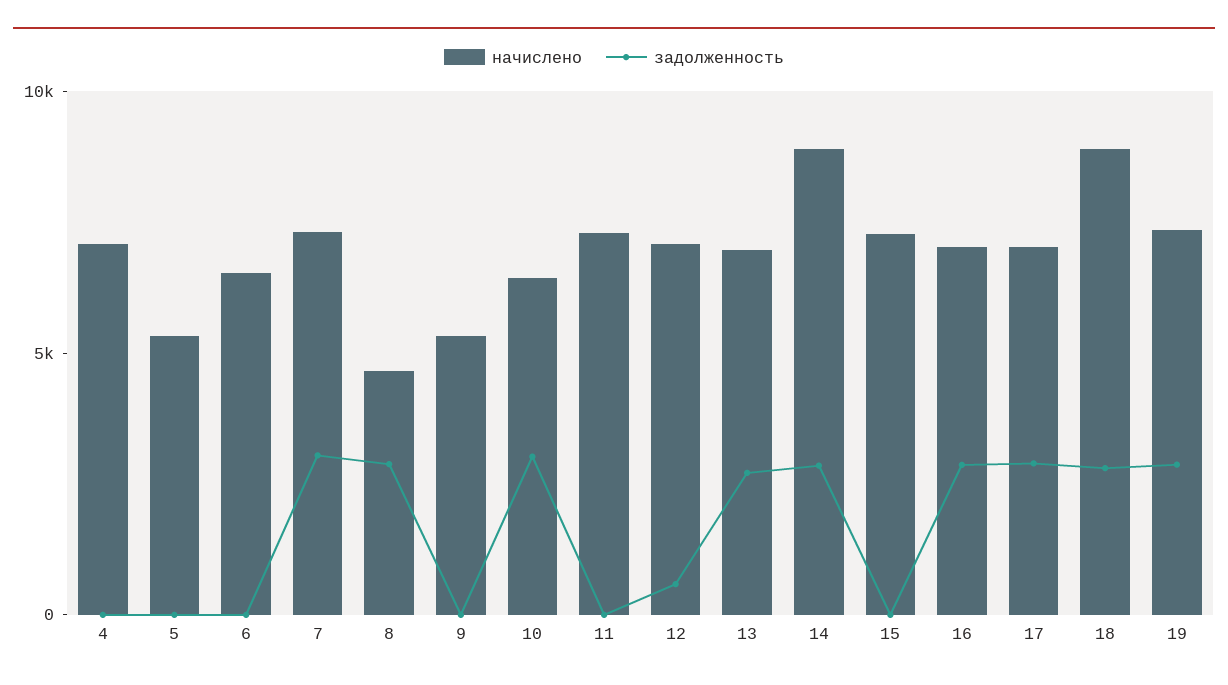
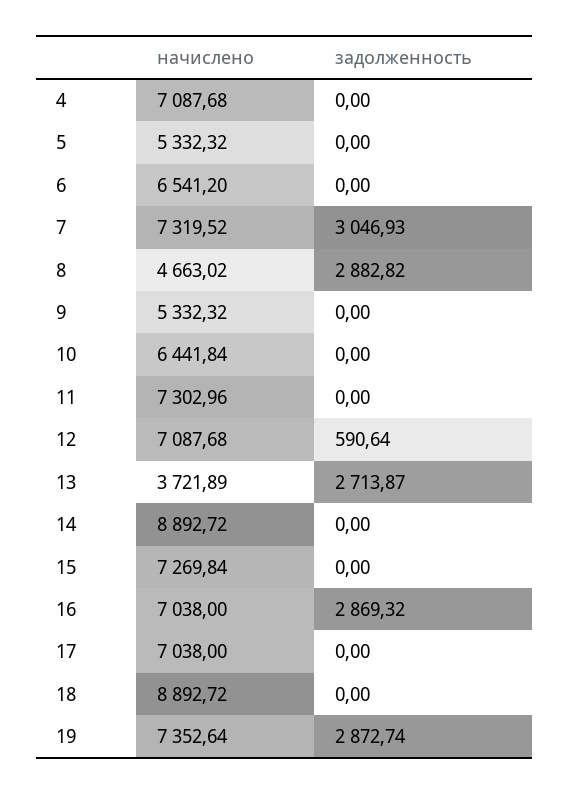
  {
    "начислено": {
      "4": 7087.68,
      "5": 5332.32,
      "6": 6541.2,
      "7": 7319.52,
      "8": 4663.02,
      "9": 5332.32,
      "10": 6441.84,
      "11": 7302.96,
      "12": 7087.68,
-     "13": 7000,
+     "13": 3721.89,
      "14": 8892.72,
      "15": 7269.84,
      "16": 7038,
      "17": 7038,
      "18": 8892.72,
      "19": 7352.64
    },
    "задолженность": {
      "4": 0,
      "5": 0,
      "6": 0,
      "7": 3046.93,
      "8": 2882.82,
      "9": 0,
-     "10": 3000,
+     "10": 0,
      "11": 0,
      "12": 590.64,
      "13": 2713.87,
-     "14": 3000,
+     "14": 0,
      "15": 0,
      "16": 2869.32,
-     "17": 3000,
+     "17": 0,
-     "18": 3000,
+     "18": 0,
      "19": 2872.74
    }
  }

